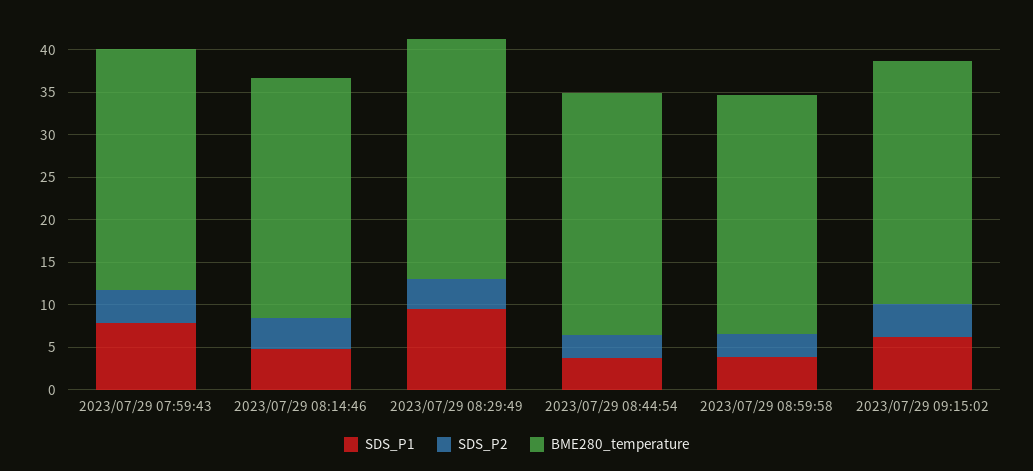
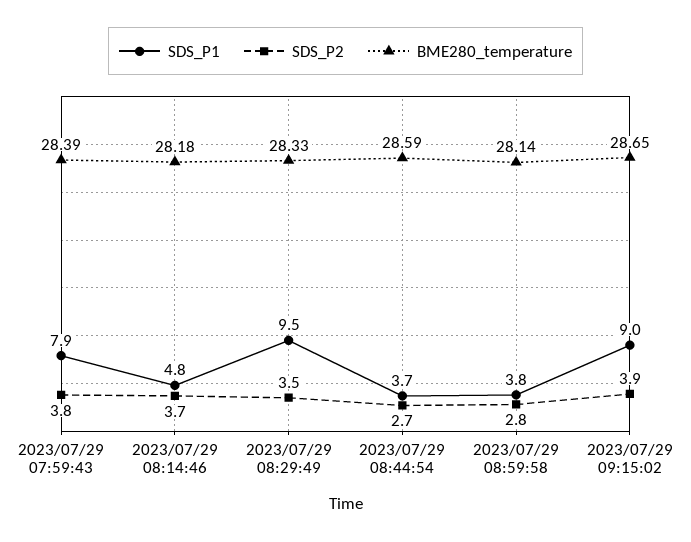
  {
    "SDS_P1": {
      "2023/07/29 07:59:43": 7.9,
      "2023/07/29 08:14:46": 4.8,
      "2023/07/29 08:29:49": 9.5,
      "2023/07/29 08:44:54": 3.7,
      "2023/07/29 08:59:58": 3.8,
-     "2023/07/29 09:15:02": 6
+     "2023/07/29 09:15:02": 9
    },
    "SDS_P2": {
      "2023/07/29 07:59:43": 3.8,
      "2023/07/29 08:14:46": 3.7,
      "2023/07/29 08:29:49": 3.5,
      "2023/07/29 08:44:54": 2.7,
      "2023/07/29 08:59:58": 2.8,
      "2023/07/29 09:15:02": 3.9
    },
    "BME280_temperature": {
      "2023/07/29 07:59:43": 28.39,
      "2023/07/29 08:14:46": 28.18,
      "2023/07/29 08:29:49": 28.33,
      "2023/07/29 08:44:54": 28.59,
      "2023/07/29 08:59:58": 28.14,
      "2023/07/29 09:15:02": 28.65
    }
  }

